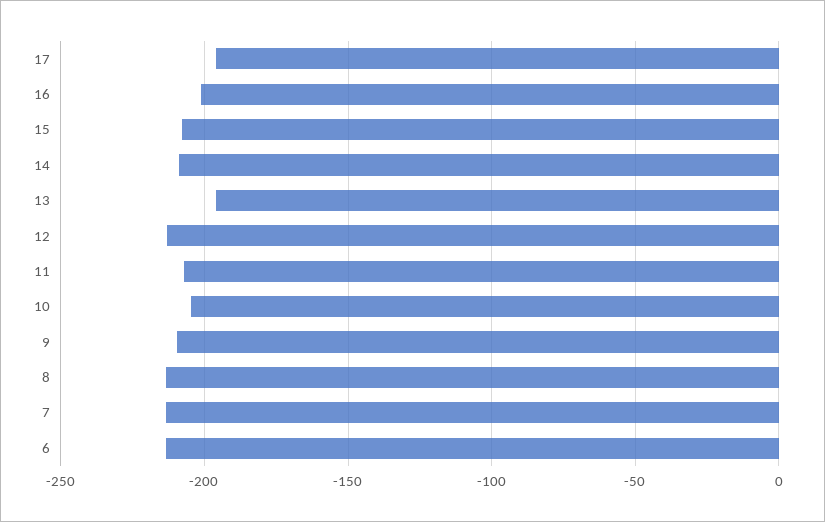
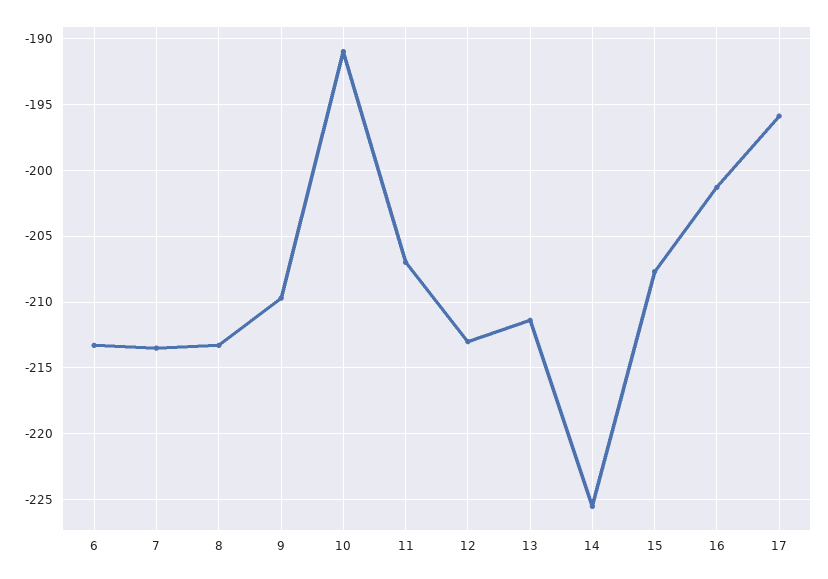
  {
    "17": -196,
    "16": -201.5,
    "15": -207.5,
-   "14": -210,
+   "14": -225.5,
-   "13": -195,
+   "13": -211.5,
    "12": -213,
    "11": -207,
-   "10": -205,
+   "10": -191,
    "9": -209.5,
    "8": -213.5,
    "7": -213.5,
    "6": -213.5
  }

